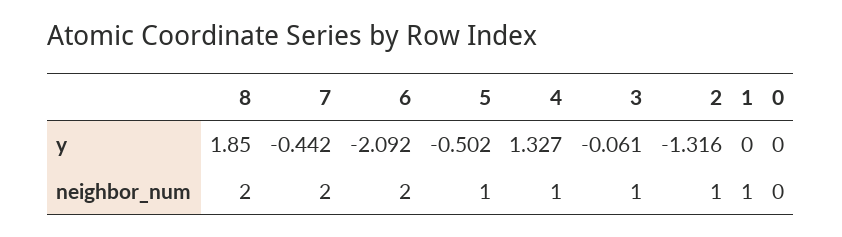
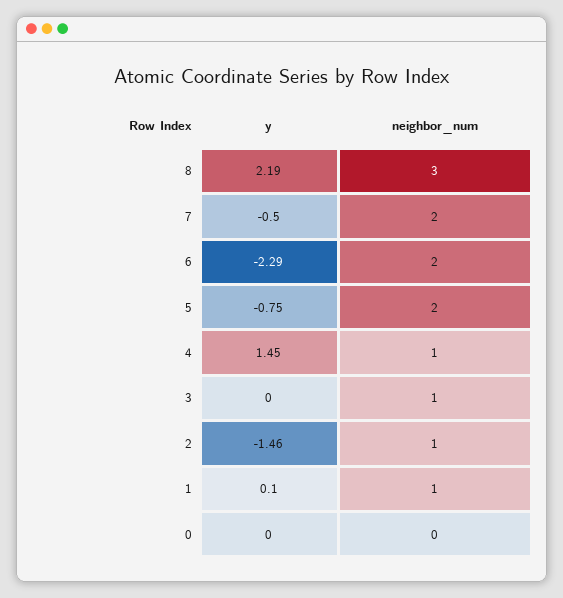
  {
    "8": {
-     "y": 1.85,
+     "y": 2.19,
-     "neighbor_num": 2
+     "neighbor_num": 3
    },
    "7": {
-     "y": -0.442,
+     "y": -0.5,
      "neighbor_num": 2
    },
    "6": {
-     "y": -2.092,
+     "y": -2.29,
      "neighbor_num": 2
    },
    "5": {
-     "y": -0.502,
+     "y": -0.75,
-     "neighbor_num": 1
+     "neighbor_num": 2
    },
    "4": {
-     "y": 1.327,
+     "y": 1.45,
      "neighbor_num": 1
    },
    "3": {
-     "y": -0.061,
+     "y": 0,
      "neighbor_num": 1
    },
    "2": {
-     "y": -1.316,
+     "y": -1.46,
      "neighbor_num": 1
    },
    "1": {
-     "y": 0,
+     "y": 0.1,
      "neighbor_num": 1
    },
    "0": {
      "y": 0,
      "neighbor_num": 0
    }
  }

